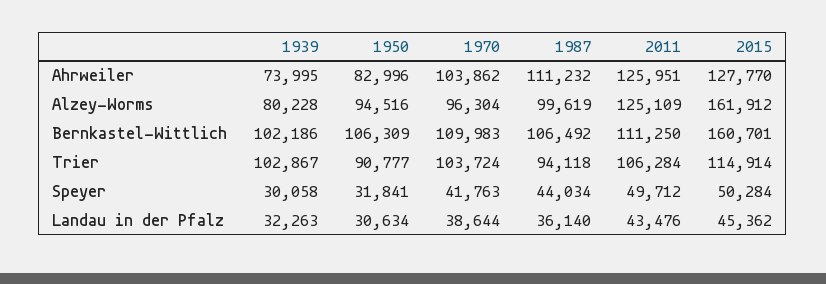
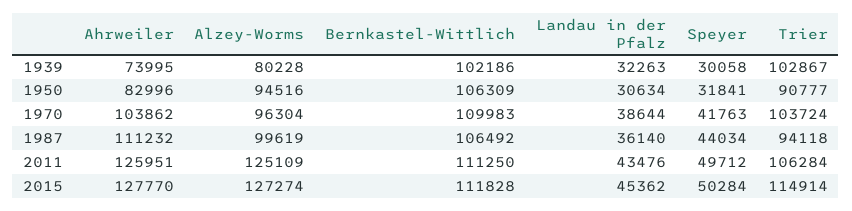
  {
    "1939": {
      "Ahrweiler": 73995,
      "Alzey-Worms": 80228,
      "Bernkastel-Wittlich": 102186,
      "Trier": 102867,
      "Speyer": 30058,
      "Landau in der Pfalz": 32263
    },
    "1950": {
      "Ahrweiler": 82996,
      "Alzey-Worms": 94516,
      "Bernkastel-Wittlich": 106309,
      "Trier": 90777,
      "Speyer": 31841,
      "Landau in der Pfalz": 30634
    },
    "1970": {
      "Ahrweiler": 103862,
      "Alzey-Worms": 96304,
      "Bernkastel-Wittlich": 109983,
      "Trier": 103724,
      "Speyer": 41763,
      "Landau in der Pfalz": 38644
    },
    "1987": {
      "Ahrweiler": 111232,
      "Alzey-Worms": 99619,
      "Bernkastel-Wittlich": 106492,
      "Trier": 94118,
      "Speyer": 44034,
      "Landau in der Pfalz": 36140
    },
    "2011": {
      "Ahrweiler": 125951,
      "Alzey-Worms": 125109,
      "Bernkastel-Wittlich": 111250,
      "Trier": 106284,
      "Speyer": 49712,
      "Landau in der Pfalz": 43476
    },
    "2015": {
      "Ahrweiler": 127770,
-     "Alzey-Worms": 161912,
+     "Alzey-Worms": 127274,
-     "Bernkastel-Wittlich": 160701,
+     "Bernkastel-Wittlich": 111828,
      "Trier": 114914,
      "Speyer": 50284,
      "Landau in der Pfalz": 45362
    }
  }

